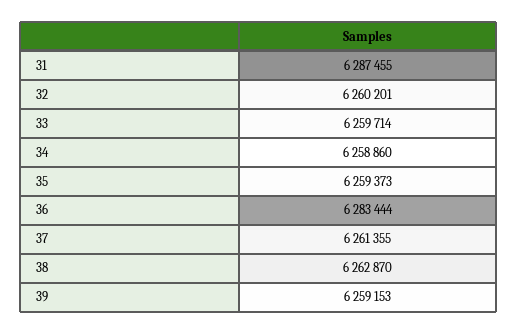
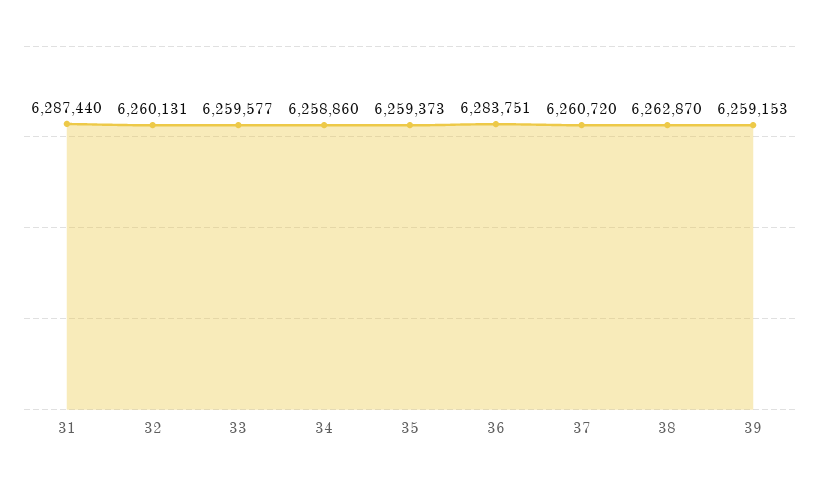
  {
-   "31": 6287455,
+   "31": 6287440,
-   "32": 6260201,
+   "32": 6260131,
-   "33": 6259714,
+   "33": 6259577,
    "34": 6258860,
    "35": 6259373,
-   "36": 6283444,
+   "36": 6283751,
-   "37": 6261355,
+   "37": 6260720,
    "38": 6262870,
    "39": 6259153
  }

